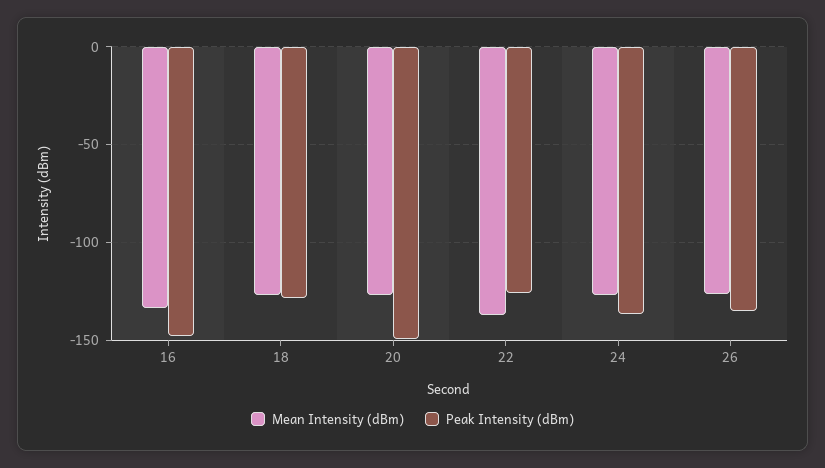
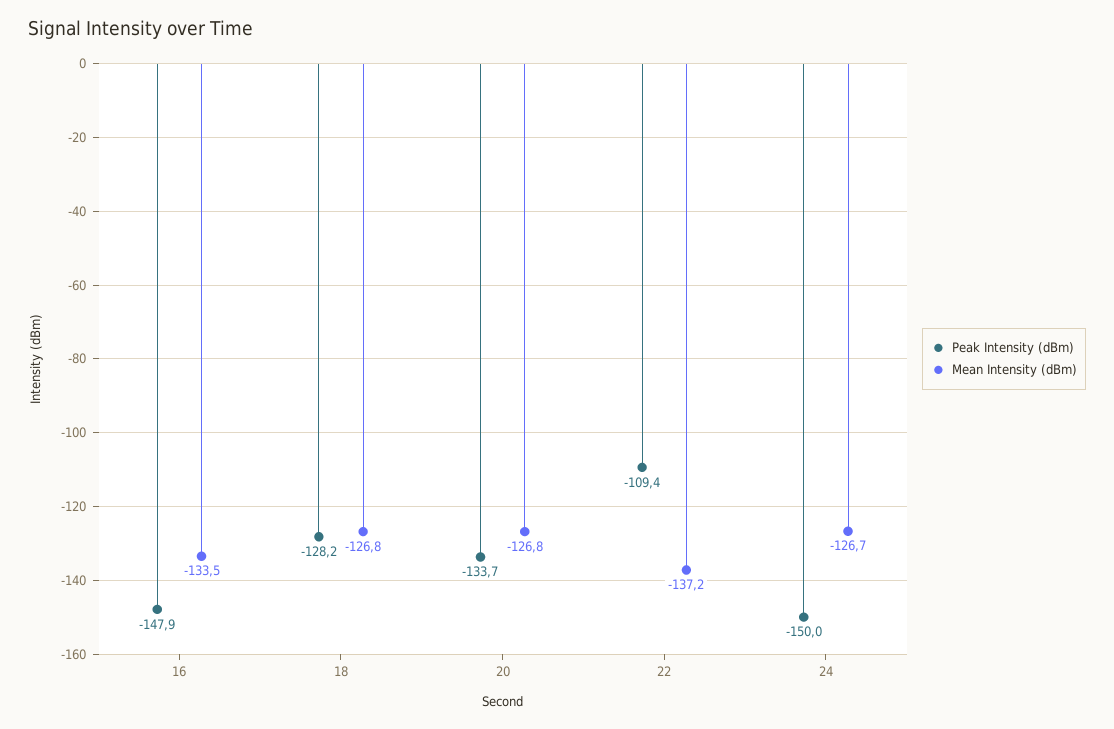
  {
    "Mean Intensity (dBm)": {
      "16": -133.5,
      "18": -126.8,
      "20": -126.8,
      "22": -137.2,
-     "24": -126.7,
+     "24": -126.7
-     "26": -125
    },
    "Peak Intensity (dBm)": {
      "16": -147.9,
      "18": -128.2,
-     "20": -150,
+     "20": -133.7,
-     "22": -125,
+     "22": -109.4,
-     "24": -135,
+     "24": -150
-     "26": -135
    }
  }

